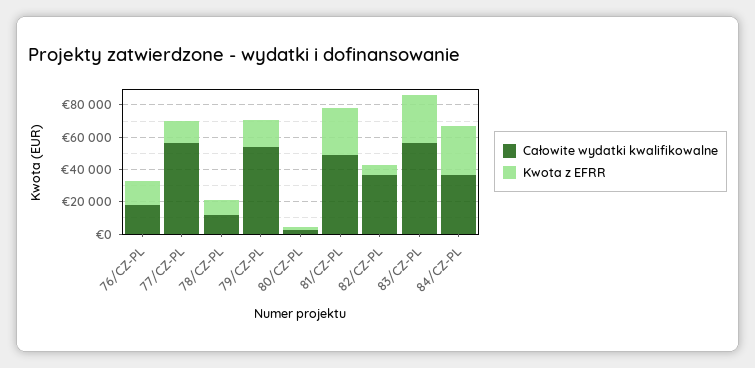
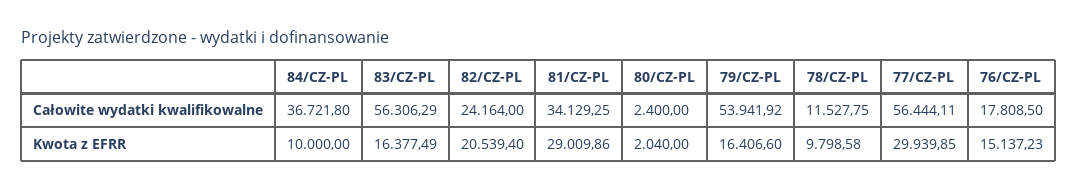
  {
    "Całowite wydatki kwalifikowalne": {
      "76/CZ-PL": 17808.5,
      "77/CZ-PL": 56444.11,
      "78/CZ-PL": 11527.75,
      "79/CZ-PL": 53941.92,
      "80/CZ-PL": 2400,
-     "81/CZ-PL": 50000,
+     "81/CZ-PL": 34129.25,
-     "82/CZ-PL": 35000,
+     "82/CZ-PL": 24164,
      "83/CZ-PL": 56306.29,
      "84/CZ-PL": 36721.8
    },
    "Kwota z EFRR": {
      "76/CZ-PL": 15137.23,
-     "77/CZ-PL": 15000,
+     "77/CZ-PL": 29939.85,
      "78/CZ-PL": 9798.58,
      "79/CZ-PL": 16406.6,
      "80/CZ-PL": 2040,
      "81/CZ-PL": 29009.86,
-     "82/CZ-PL": 5000,
+     "82/CZ-PL": 20539.4,
-     "83/CZ-PL": 30000,
+     "83/CZ-PL": 16377.49,
-     "84/CZ-PL": 30000
+     "84/CZ-PL": 10000
    }
  }

